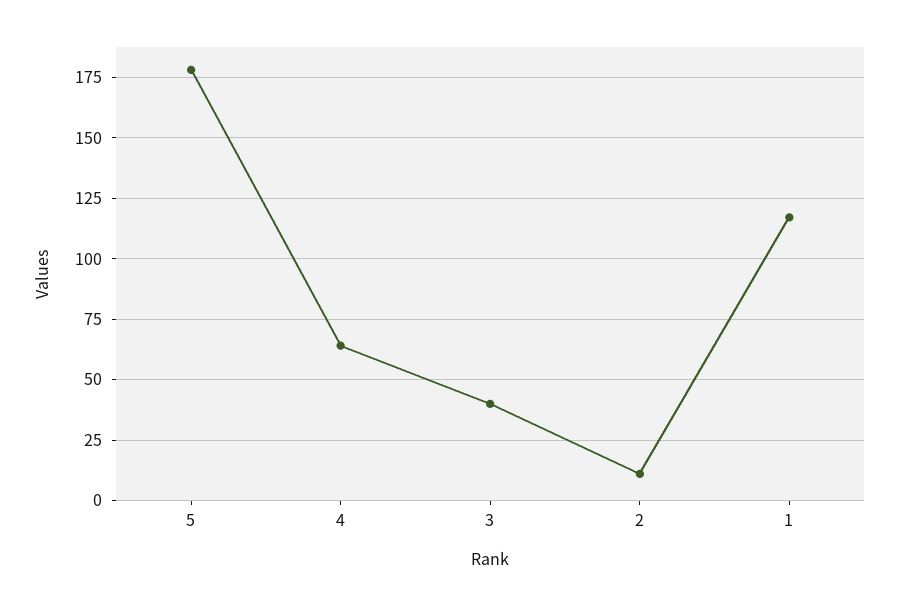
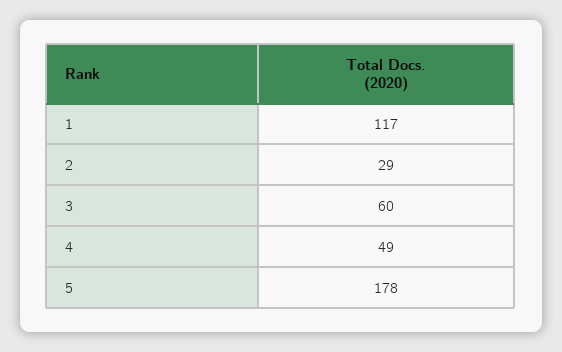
  {
    "5": 178,
-   "4": 65,
+   "4": 49,
-   "3": 40,
+   "3": 60,
-   "2": 10,
+   "2": 29,
    "1": 117
  }

